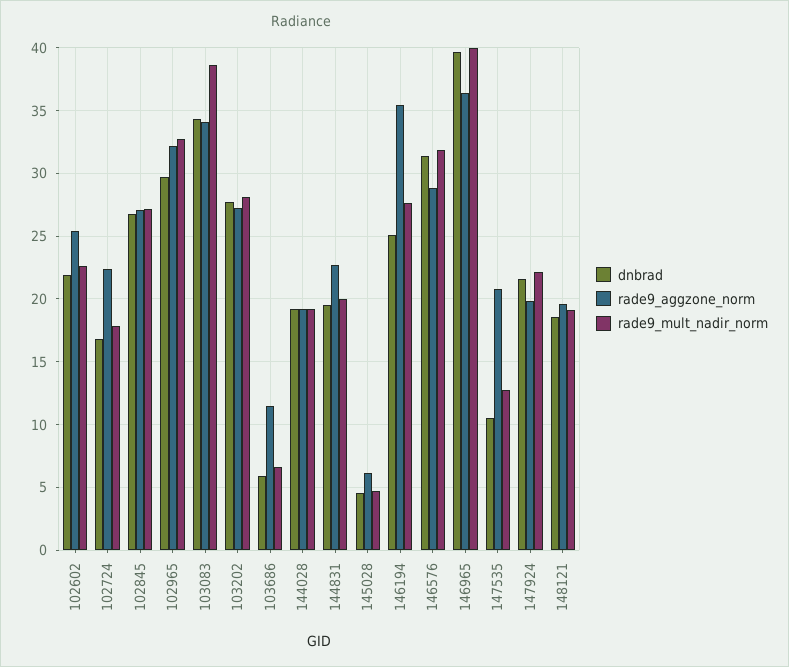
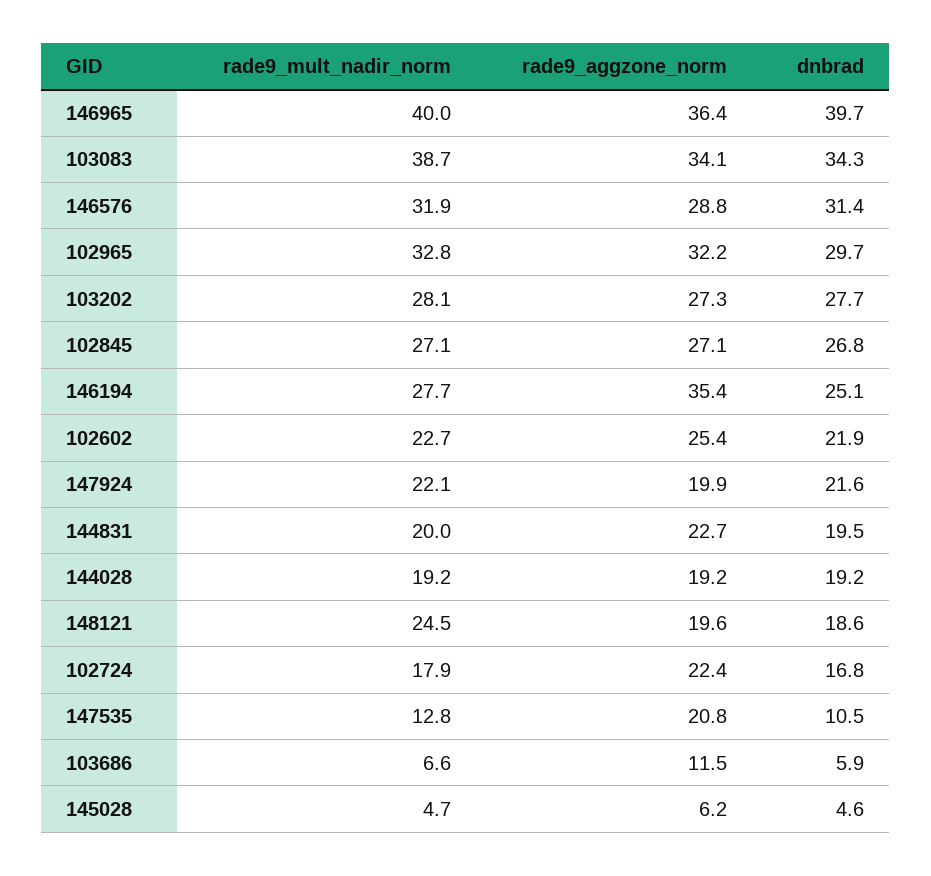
  {
    "dnbrad": {
      "102602": 21.9,
      "102724": 16.8,
      "102845": 26.8,
      "102965": 29.7,
      "103083": 34.3,
      "103202": 27.7,
      "103686": 5.9,
      "144028": 19.2,
      "144831": 19.5,
      "145028": 4.6,
      "146194": 25.1,
      "146576": 31.4,
      "146965": 39.7,
      "147535": 10.5,
      "147924": 21.6,
      "148121": 18.6
    },
    "rade9_aggzone_norm": {
      "102602": 25.4,
      "102724": 22.4,
      "102845": 27.1,
      "102965": 32.2,
      "103083": 34.1,
      "103202": 27.3,
      "103686": 11.5,
      "144028": 19.2,
      "144831": 22.7,
      "145028": 6.2,
      "146194": 35.4,
      "146576": 28.8,
      "146965": 36.4,
      "147535": 20.8,
      "147924": 19.9,
      "148121": 19.6
    },
    "rade9_mult_nadir_norm": {
      "102602": 22.7,
      "102724": 17.9,
      "102845": 27.1,
      "102965": 32.8,
      "103083": 38.7,
      "103202": 28.1,
      "103686": 6.6,
      "144028": 19.2,
      "144831": 20,
      "145028": 4.7,
      "146194": 27.7,
      "146576": 31.9,
      "146965": 40,
      "147535": 12.8,
      "147924": 22.1,
-     "148121": 19
+     "148121": 24.5
    }
  }

